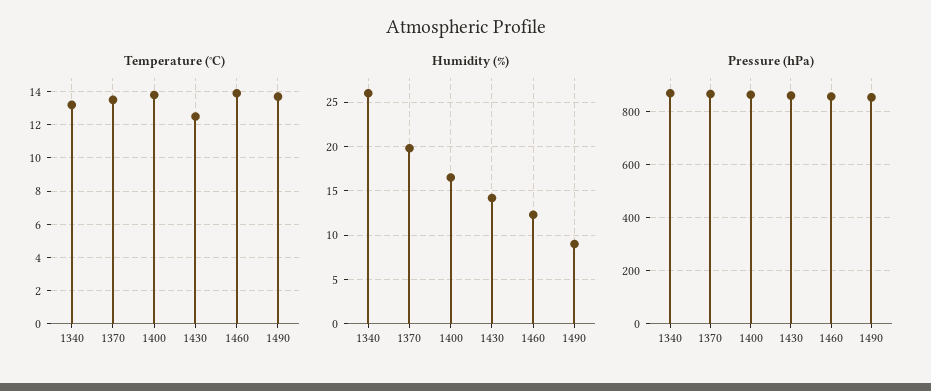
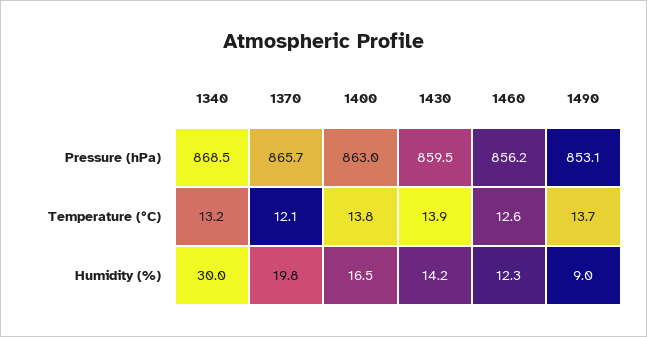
  {
    "Temperature (°C)": {
      "1340": 13.2,
-     "1370": 13.5,
+     "1370": 12.1,
      "1400": 13.8,
-     "1430": 12.5,
+     "1430": 13.9,
-     "1460": 14,
+     "1460": 12.6,
      "1490": 13.7
    },
    "Humidity (%)": {
-     "1340": 26,
+     "1340": 30,
      "1370": 19.8,
      "1400": 16.5,
      "1430": 14.2,
      "1460": 12.3,
      "1490": 9
    },
    "Pressure (hPa)": {
      "1340": 868.5,
      "1370": 865.7,
      "1400": 863,
      "1430": 859.5,
      "1460": 856.2,
      "1490": 853.1
    }
  }

